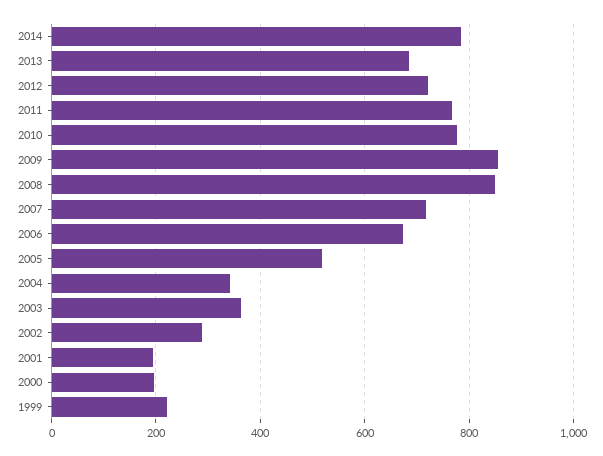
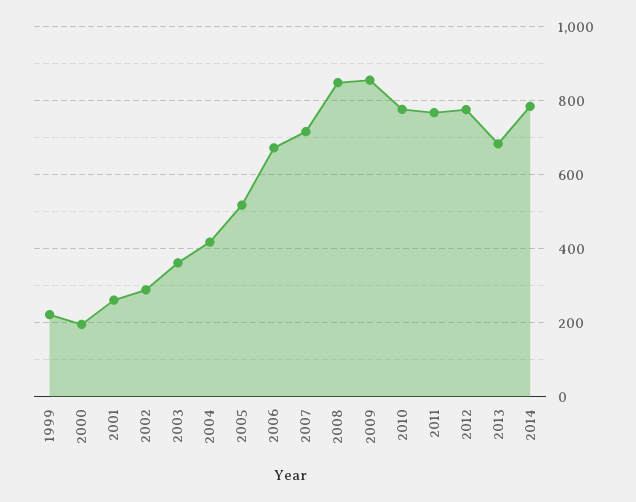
  {
    "2014": 780,
    "2013": 680,
-   "2012": 720,
+   "2012": 780,
    "2011": 760,
    "2010": 780,
    "2009": 860,
    "2008": 840,
    "2007": 720,
    "2006": 680,
    "2005": 520,
-   "2004": 340,
+   "2004": 420,
    "2003": 360,
    "2002": 280,
-   "2001": 200,
+   "2001": 260,
    "2000": 200,
    "1999": 220
  }

